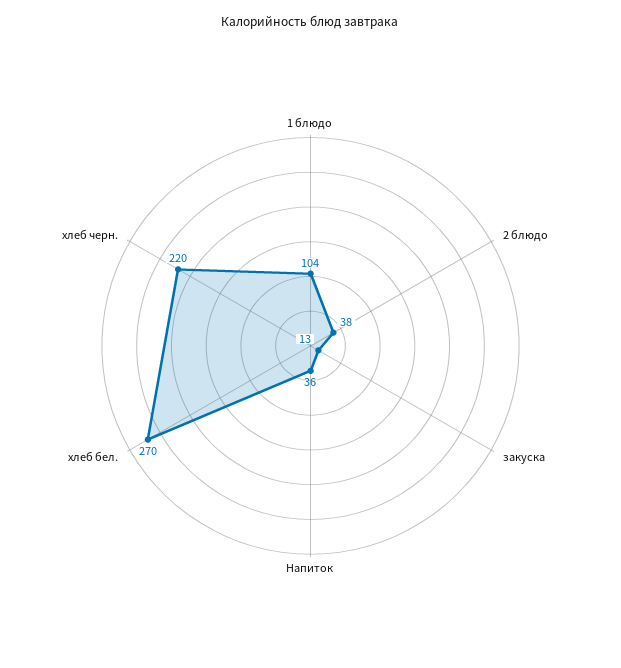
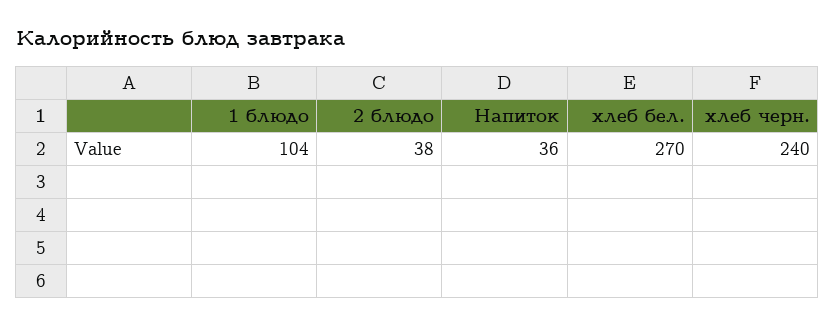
  {
    "1 блюдо": 104,
    "2 блюдо": 38,
-   "закуска": 13,
    "Напиток": 36,
    "хлеб бел.": 270,
-   "хлеб черн.": 220
+   "хлеб черн.": 240
  }

